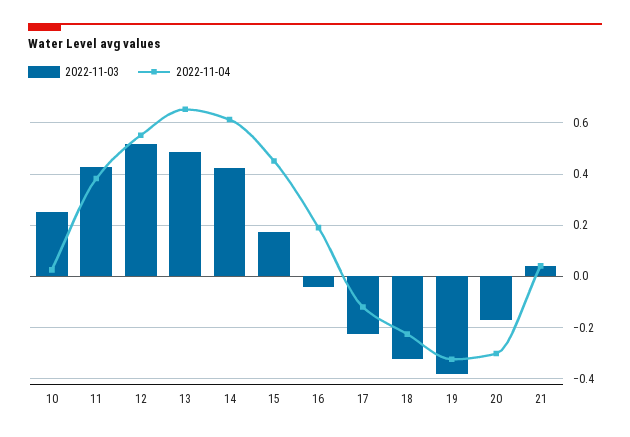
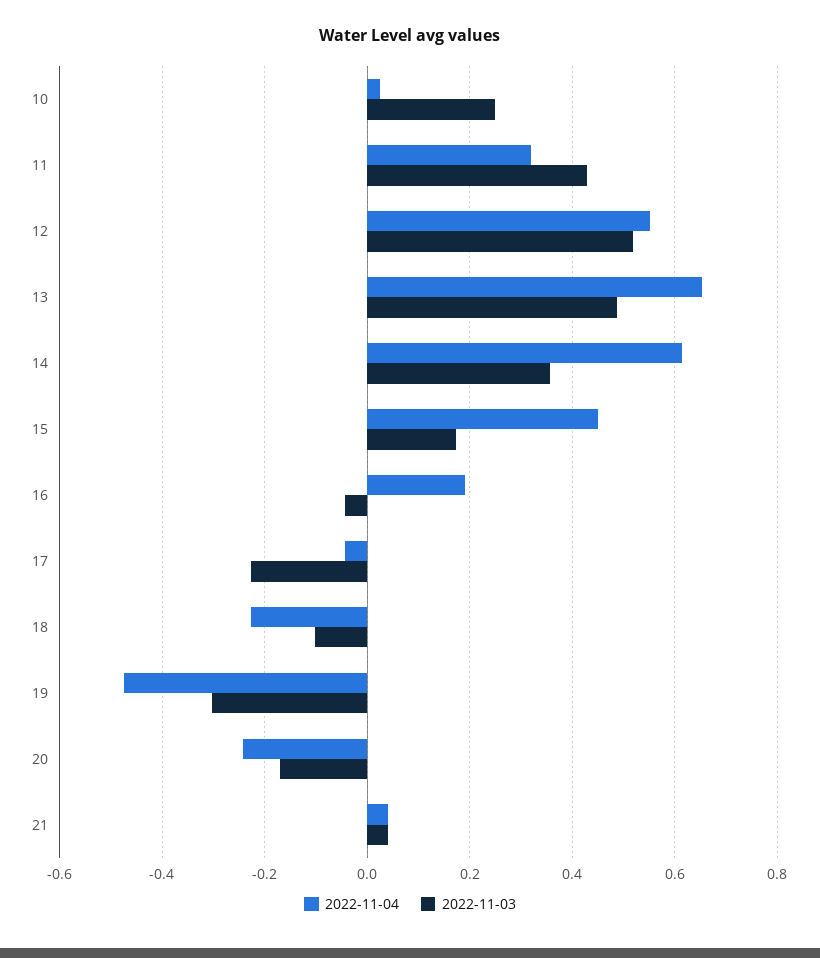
  {
    "2022-11-03": {
      "10": 0.24,
      "11": 0.42,
      "12": 0.52,
      "13": 0.48,
-     "14": 0.425,
+     "14": 0.36,
      "15": 0.18,
      "16": -0.04,
      "17": -0.22,
-     "18": -0.325,
+     "18": -0.1,
-     "19": -0.375,
+     "19": -0.3,
      "20": -0.18,
      "21": 0.04
    },
    "2022-11-04": {
      "10": 0.02,
-     "11": 0.375,
+     "11": 0.32,
      "12": 0.56,
      "13": 0.66,
      "14": 0.62,
      "15": 0.46,
      "16": 0.2,
-     "17": -0.125,
+     "17": -0.04,
      "18": -0.22,
-     "19": -0.325,
+     "19": -0.48,
-     "20": -0.3,
+     "20": -0.24,
      "21": 0.04
    }
  }

